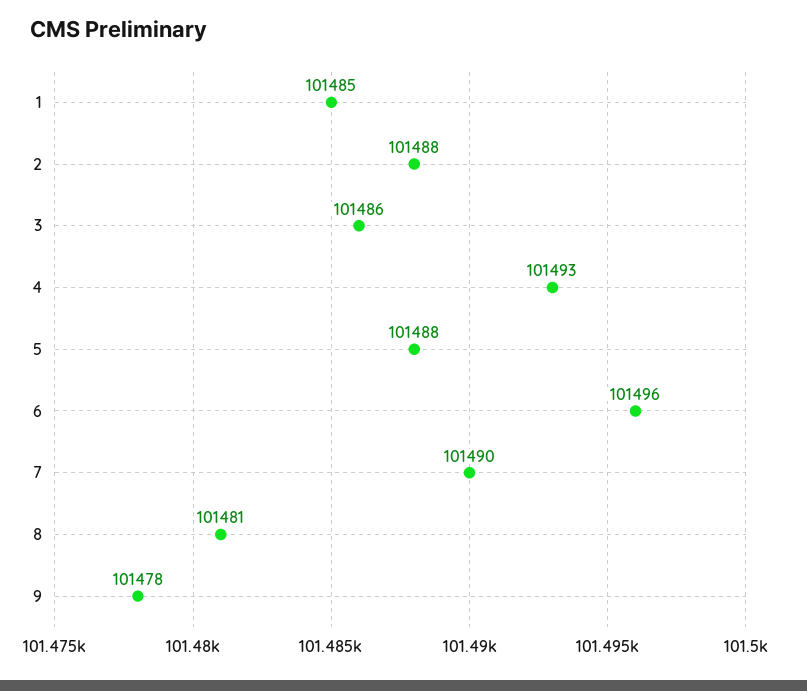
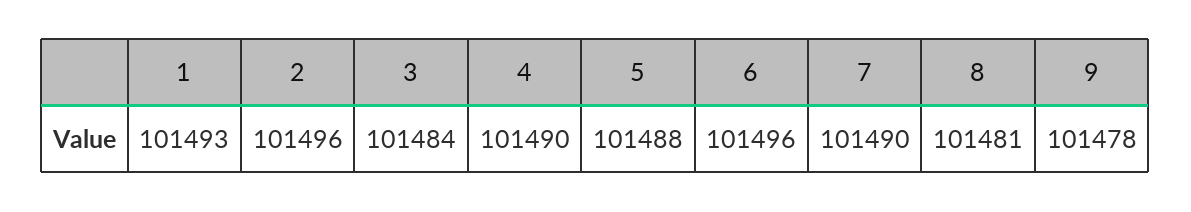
  {
-   "1": 101485,
+   "1": 101493,
-   "2": 101488,
+   "2": 101496,
-   "3": 101486,
+   "3": 101484,
-   "4": 101493,
+   "4": 101490,
    "5": 101488,
    "6": 101496,
    "7": 101490,
    "8": 101481,
    "9": 101478
  }

